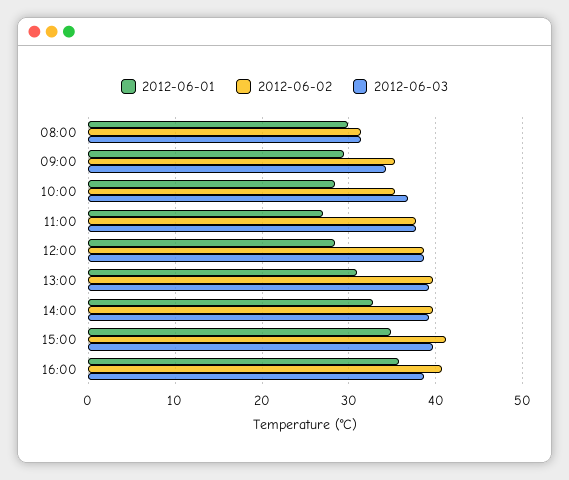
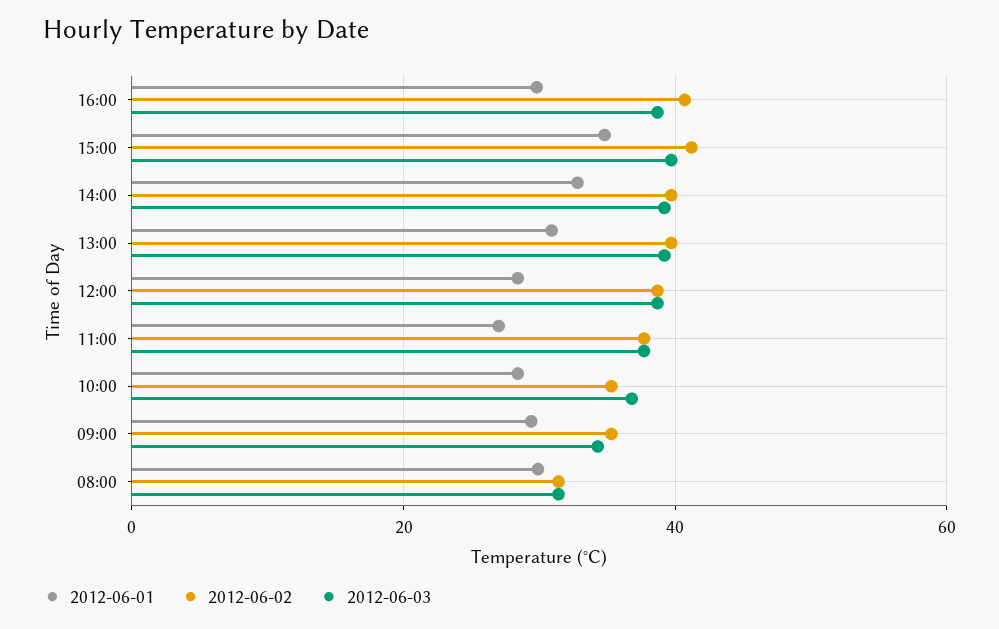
  {
    "2012-06-01": {
      "08:00": 30,
      "09:00": 29,
      "10:00": 28,
      "11:00": 27,
      "12:00": 28,
      "13:00": 31,
      "14:00": 33,
      "15:00": 35,
-     "16:00": 36
+     "16:00": 30
    },
    "2012-06-02": {
      "08:00": 31,
      "09:00": 35,
      "10:00": 35,
      "11:00": 38,
      "12:00": 39,
      "13:00": 40,
      "14:00": 40,
      "15:00": 41,
      "16:00": 41
    },
    "2012-06-03": {
      "08:00": 31,
      "09:00": 34,
      "10:00": 37,
      "11:00": 38,
      "12:00": 39,
      "13:00": 39,
      "14:00": 39,
      "15:00": 40,
      "16:00": 39
    }
  }

